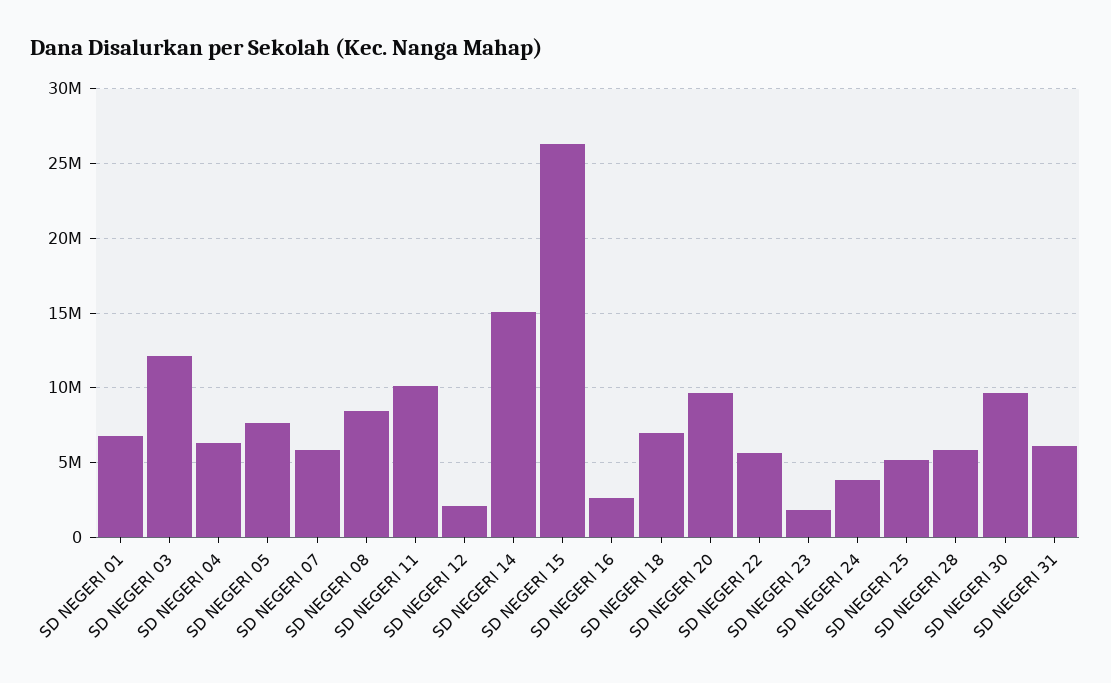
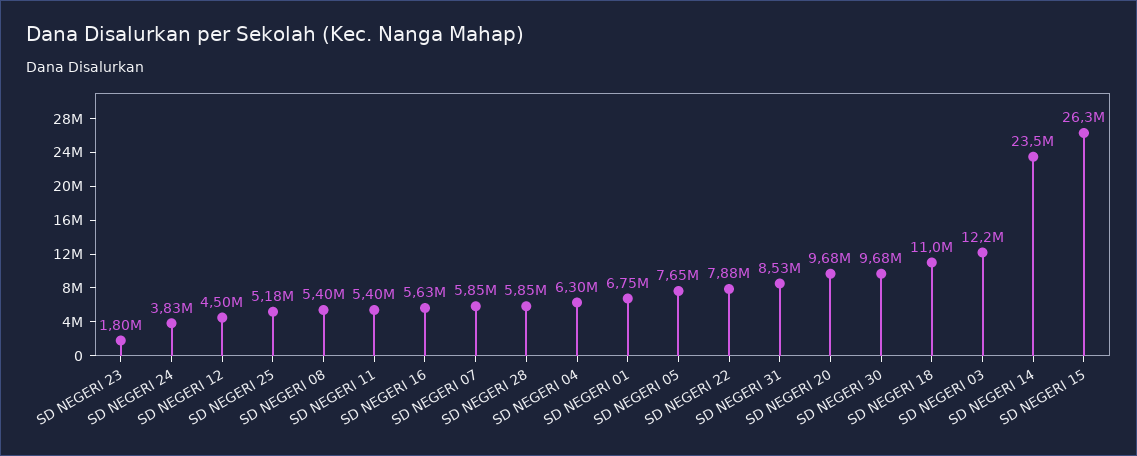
  {
    "SD NEGERI 01": 6750000,
    "SD NEGERI 03": 12200000,
    "SD NEGERI 04": 6300000,
    "SD NEGERI 05": 7650000,
    "SD NEGERI 07": 5850000,
-   "SD NEGERI 08": 8500000,
+   "SD NEGERI 08": 5400000,
-   "SD NEGERI 11": 10000000,
+   "SD NEGERI 11": 5400000,
-   "SD NEGERI 12": 2000000,
+   "SD NEGERI 12": 4500000,
-   "SD NEGERI 14": 15000000,
+   "SD NEGERI 14": 23500000,
    "SD NEGERI 15": 26300000,
-   "SD NEGERI 16": 2500000,
+   "SD NEGERI 16": 5630000,
-   "SD NEGERI 18": 7000000,
+   "SD NEGERI 18": 11000000,
    "SD NEGERI 20": 9680000,
-   "SD NEGERI 22": 5500000,
+   "SD NEGERI 22": 7880000,
    "SD NEGERI 23": 1800000,
    "SD NEGERI 24": 3830000,
    "SD NEGERI 25": 5180000,
    "SD NEGERI 28": 5850000,
    "SD NEGERI 30": 9680000,
-   "SD NEGERI 31": 6000000
+   "SD NEGERI 31": 8530000
  }

